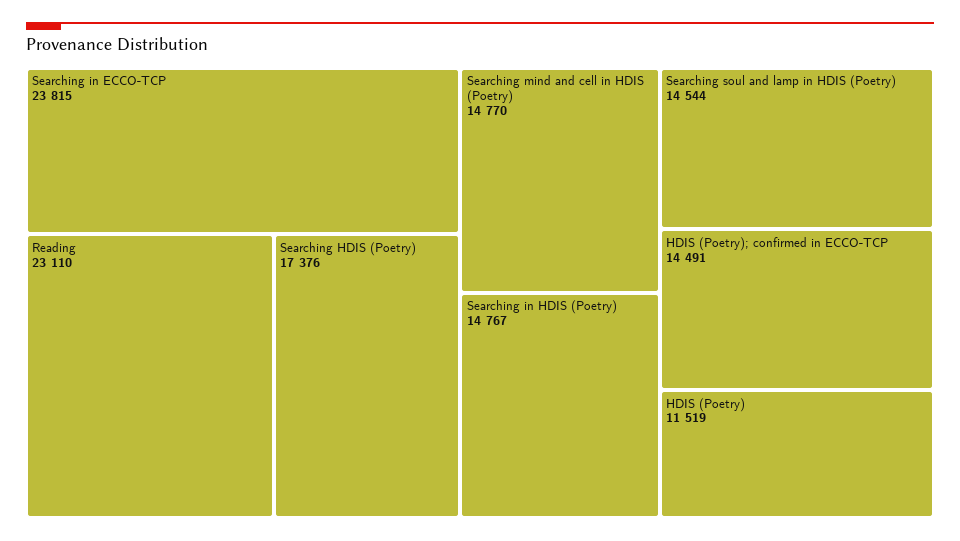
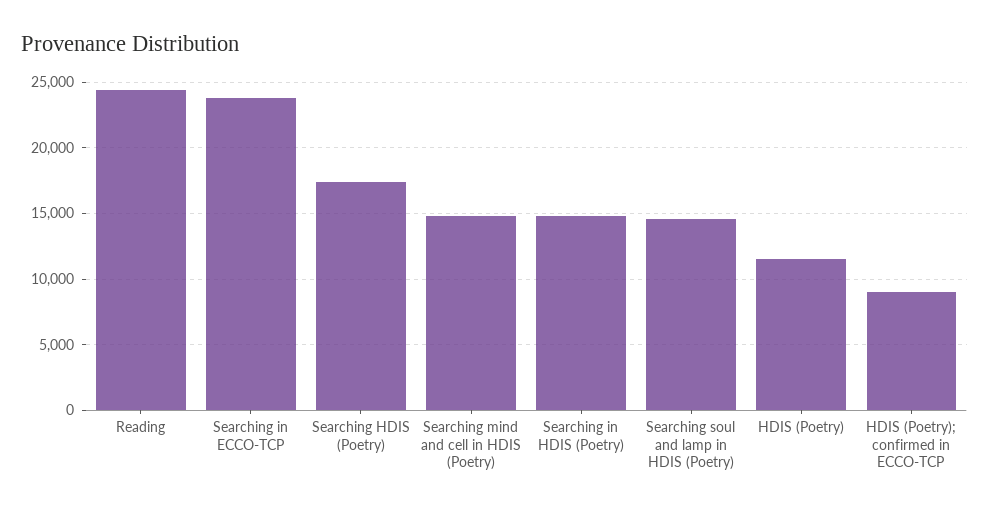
  {
    "Searching in ECCO-TCP": 23815,
-   "Reading": 23110,
+   "Reading": 24500,
    "Searching HDIS (Poetry)": 17376,
    "Searching mind and cell in HDIS (Poetry)": 14770,
    "Searching in HDIS (Poetry)": 14767,
    "Searching soul and lamp in HDIS (Poetry)": 14544,
-   "HDIS (Poetry); confirmed in ECCO-TCP": 14491,
+   "HDIS (Poetry); confirmed in ECCO-TCP": 9000,
    "HDIS (Poetry)": 11519
  }

